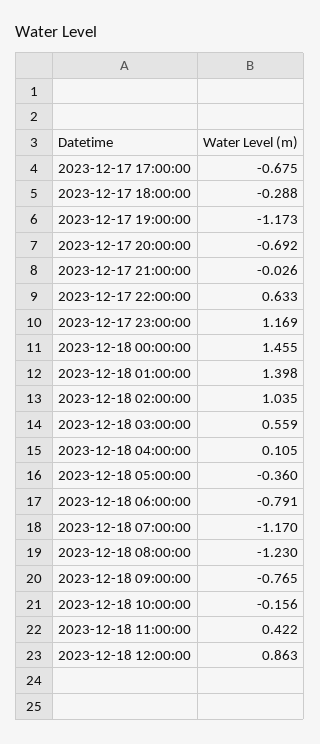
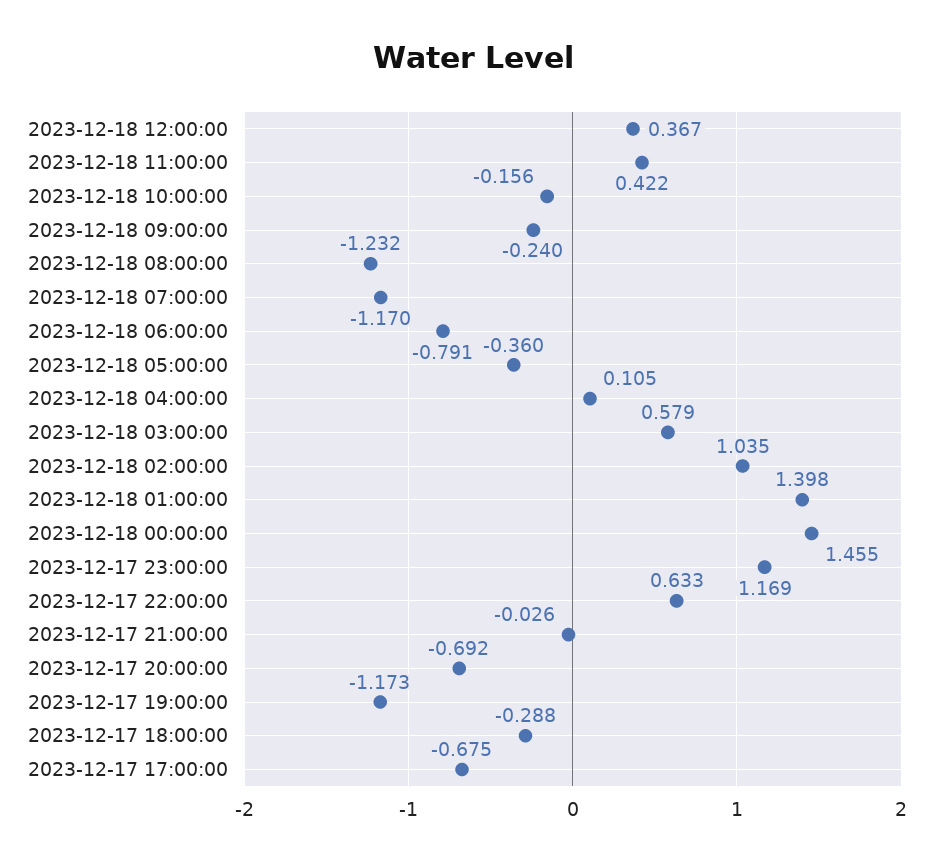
  {
    "2023-12-17 17:00:00": -0.675,
    "2023-12-17 18:00:00": -0.288,
    "2023-12-17 19:00:00": -1.173,
    "2023-12-17 20:00:00": -0.692,
    "2023-12-17 21:00:00": -0.026,
    "2023-12-17 22:00:00": 0.633,
    "2023-12-17 23:00:00": 1.169,
    "2023-12-18 00:00:00": 1.455,
    "2023-12-18 01:00:00": 1.398,
    "2023-12-18 02:00:00": 1.035,
-   "2023-12-18 03:00:00": 0.559,
+   "2023-12-18 03:00:00": 0.579,
    "2023-12-18 04:00:00": 0.105,
    "2023-12-18 05:00:00": -0.36,
    "2023-12-18 06:00:00": -0.791,
    "2023-12-18 07:00:00": -1.17,
-   "2023-12-18 08:00:00": -1.23,
+   "2023-12-18 08:00:00": -1.232,
-   "2023-12-18 09:00:00": -0.765,
+   "2023-12-18 09:00:00": -0.24,
    "2023-12-18 10:00:00": -0.156,
    "2023-12-18 11:00:00": 0.422,
-   "2023-12-18 12:00:00": 0.863
+   "2023-12-18 12:00:00": 0.367
  }

